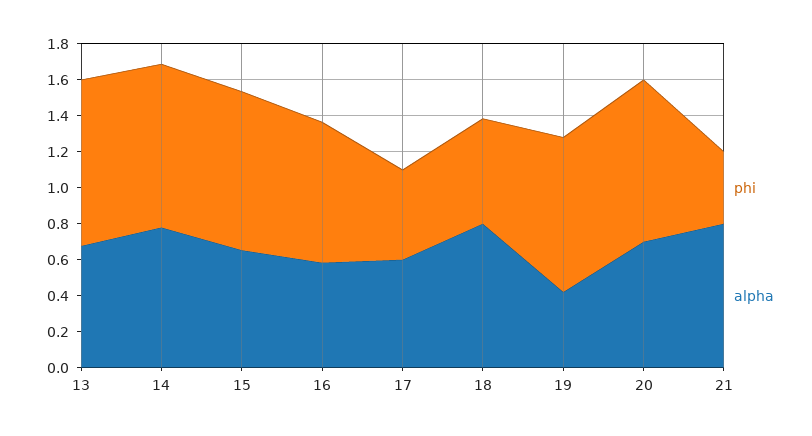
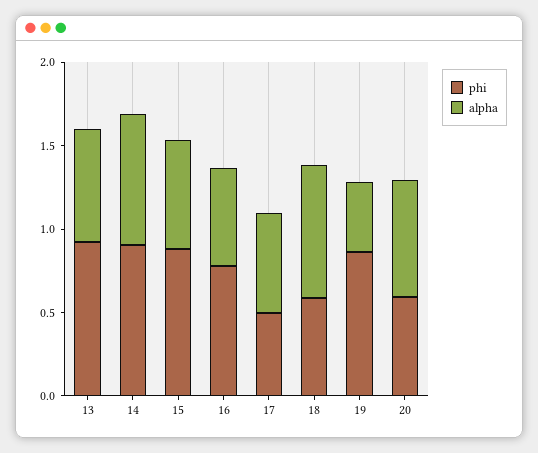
  {
    "phi": {
      "13": 0.9,
      "14": 0.9,
      "15": 0.9,
      "16": 0.8,
      "17": 0.5,
      "18": 0.6,
      "19": 0.85,
-     "20": 0.9,
+     "20": 0.6
-     "21": 0.4
    },
    "alpha": {
      "13": 0.7,
      "14": 0.8,
      "15": 0.65,
      "16": 0.6,
      "17": 0.6,
      "18": 0.8,
      "19": 0.4,
-     "20": 0.7,
+     "20": 0.7
-     "21": 0.8
    }
  }

